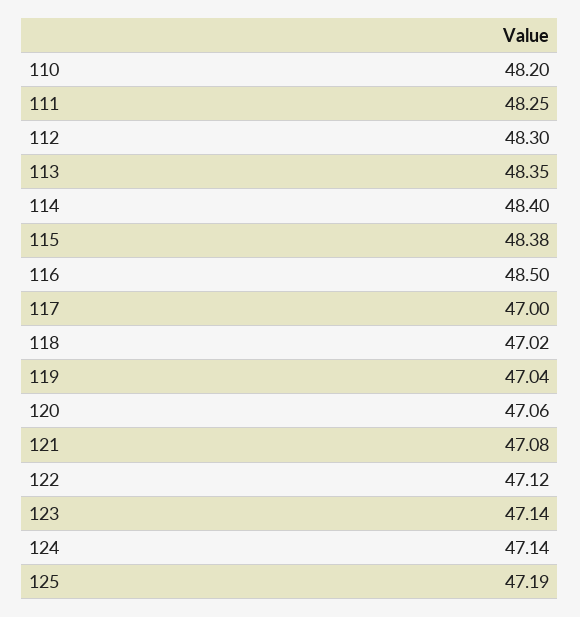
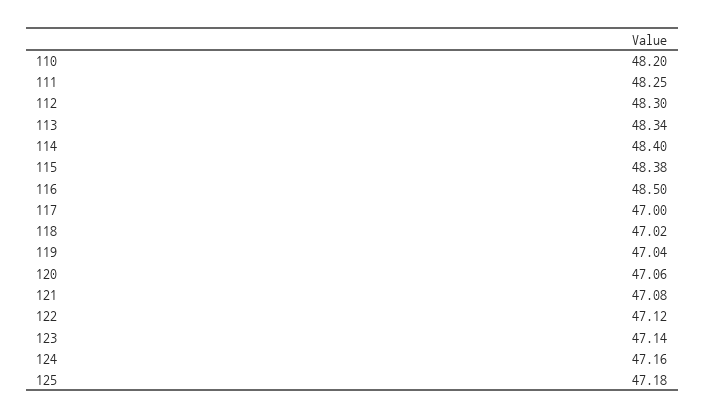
  {
    "110": 48.2,
    "111": 48.25,
    "112": 48.3,
-   "113": 48.35,
+   "113": 48.34,
    "114": 48.4,
    "115": 48.38,
    "116": 48.5,
    "117": 47,
    "118": 47.02,
    "119": 47.04,
    "120": 47.06,
    "121": 47.08,
    "122": 47.12,
    "123": 47.14,
-   "124": 47.14,
+   "124": 47.16,
-   "125": 47.19
+   "125": 47.18
  }

